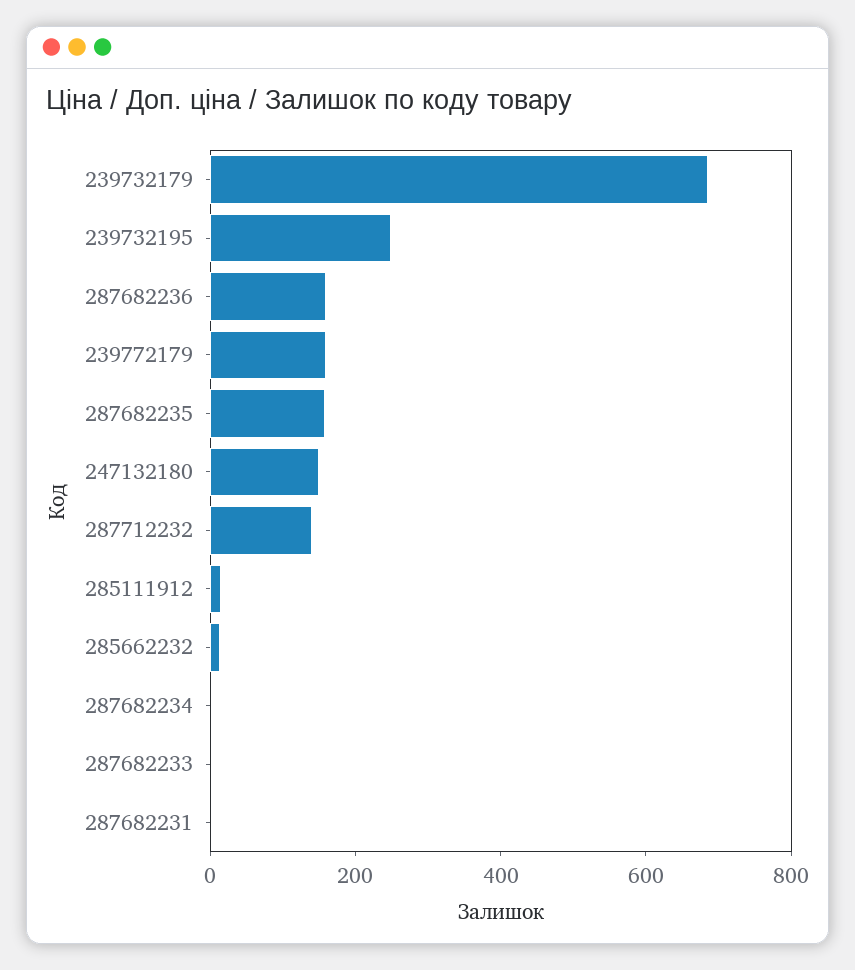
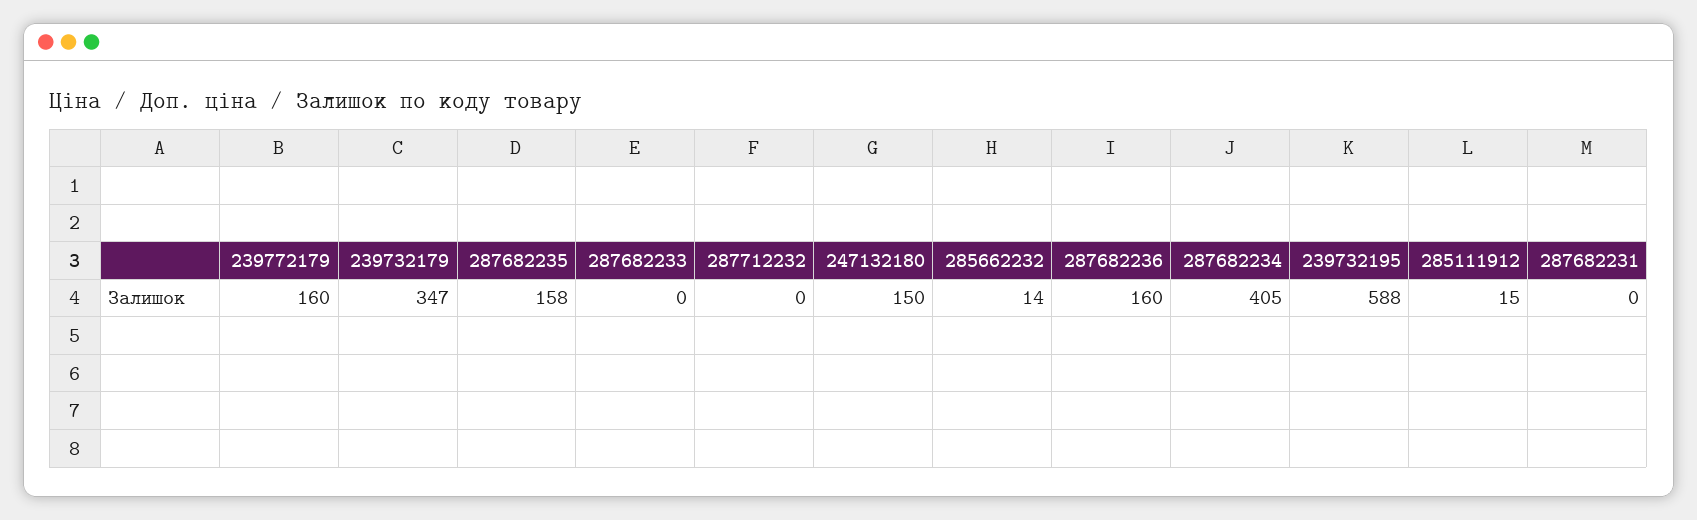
  {
-   "239732179": 700,
+   "239732179": 347,
-   "239732195": 250,
+   "239732195": 588,
    "287682236": 160,
    "239772179": 160,
    "287682235": 158,
    "247132180": 150,
-   "287712232": 150,
+   "287712232": 0,
    "285111912": 15,
    "285662232": 14,
-   "287682234": 0,
+   "287682234": 405,
    "287682233": 0,
    "287682231": 0
  }

